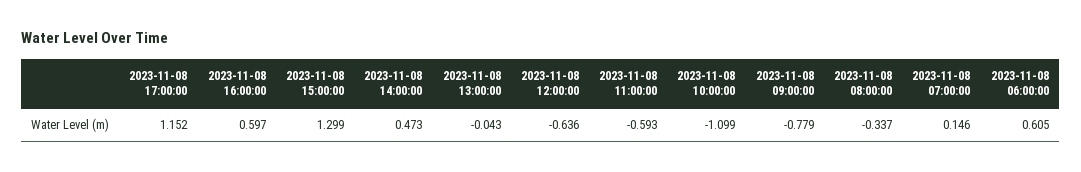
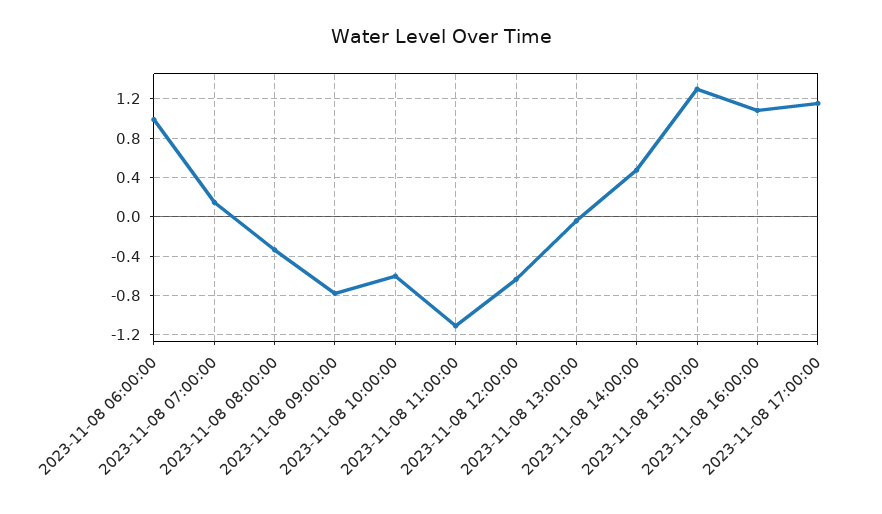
  {
    "2023-11-08 17:00:00": 1.152,
-   "2023-11-08 16:00:00": 0.597,
+   "2023-11-08 16:00:00": 1.1,
    "2023-11-08 15:00:00": 1.299,
    "2023-11-08 14:00:00": 0.473,
    "2023-11-08 13:00:00": -0.043,
    "2023-11-08 12:00:00": -0.636,
-   "2023-11-08 11:00:00": -0.593,
+   "2023-11-08 11:00:00": -1.1,
-   "2023-11-08 10:00:00": -1.099,
+   "2023-11-08 10:00:00": -0.6,
    "2023-11-08 09:00:00": -0.779,
    "2023-11-08 08:00:00": -0.337,
    "2023-11-08 07:00:00": 0.146,
-   "2023-11-08 06:00:00": 0.605
+   "2023-11-08 06:00:00": 1
  }

